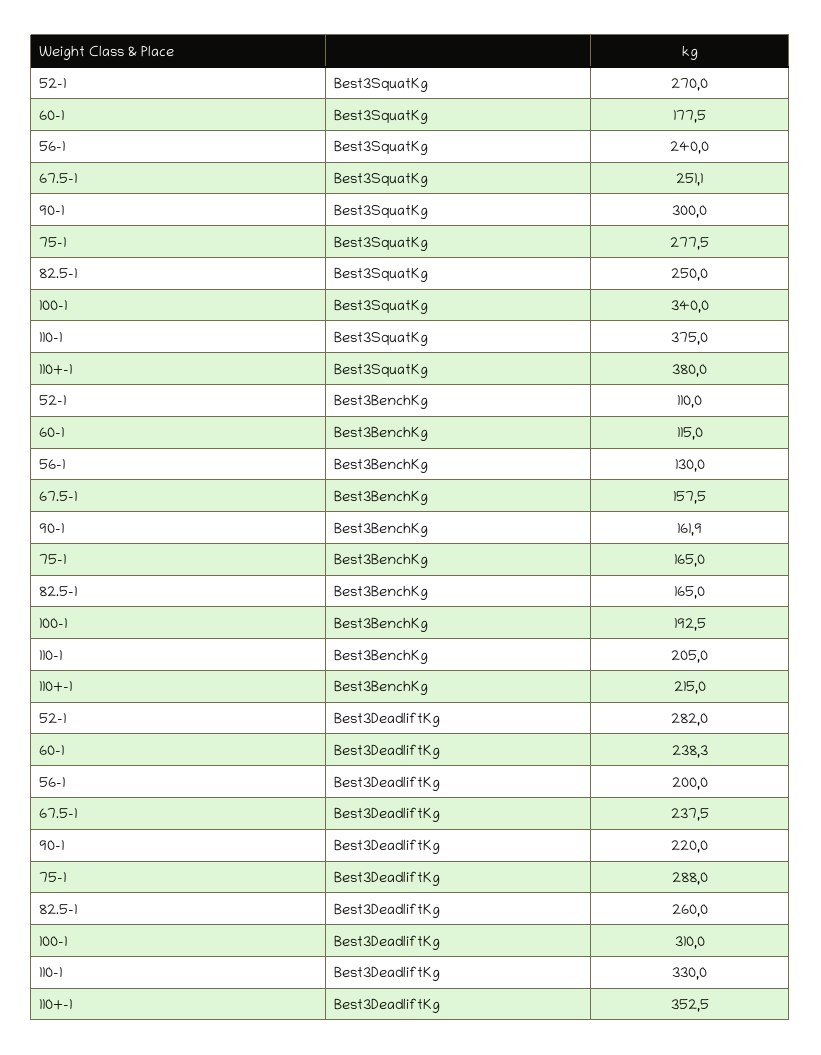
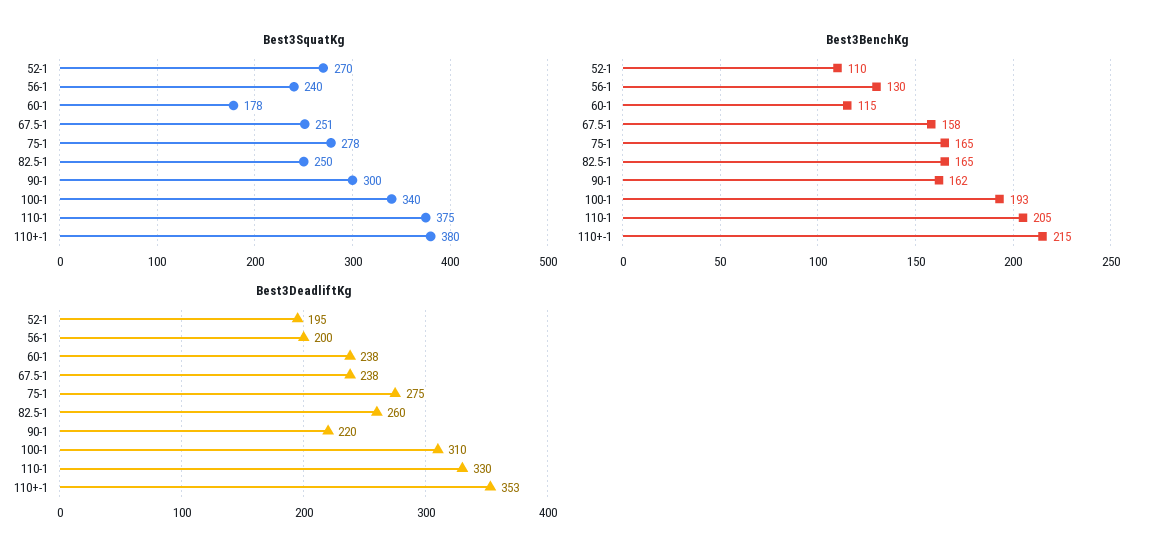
  {
    "Best3SquatKg": {
      "52-1": 270,
      "60-1": 177.5,
      "56-1": 240,
      "67.5-1": 251.1,
      "90-1": 300,
      "75-1": 277.5,
      "82.5-1": 250,
      "100-1": 340,
      "110-1": 375,
      "110+-1": 380
    },
    "Best3BenchKg": {
      "52-1": 110,
      "60-1": 115,
      "56-1": 130,
      "67.5-1": 157.5,
      "90-1": 161.9,
      "75-1": 165,
      "82.5-1": 165,
      "100-1": 192.5,
      "110-1": 205,
      "110+-1": 215
    },
    "Best3DeadliftKg": {
-     "52-1": 282,
+     "52-1": 195,
      "60-1": 238.3,
      "56-1": 200,
      "67.5-1": 237.5,
      "90-1": 220,
-     "75-1": 288,
+     "75-1": 275,
      "82.5-1": 260,
      "100-1": 310,
      "110-1": 330,
      "110+-1": 352.5
    }
  }

